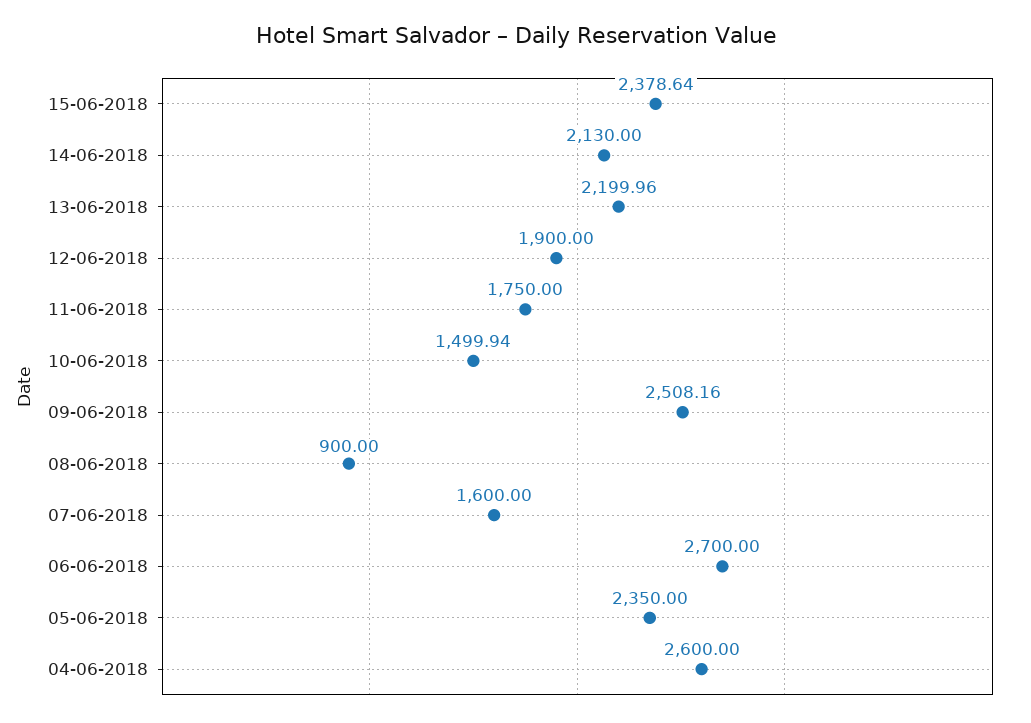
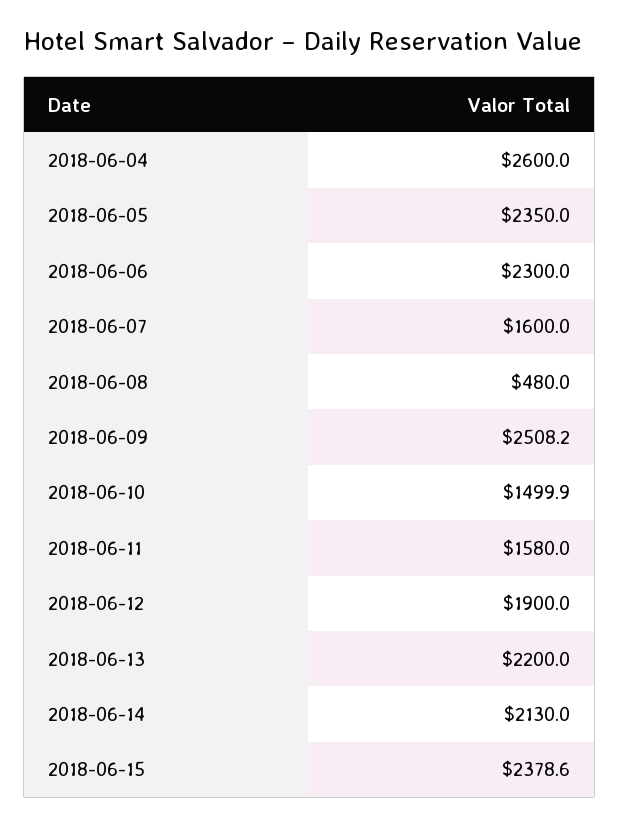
  {
    "15-06-2018": 2378.64,
    "14-06-2018": 2130,
    "13-06-2018": 2199.96,
    "12-06-2018": 1900,
-   "11-06-2018": 1750,
+   "11-06-2018": 1580,
    "10-06-2018": 1499.94,
    "09-06-2018": 2508.16,
-   "08-06-2018": 900,
+   "08-06-2018": 480,
    "07-06-2018": 1600,
-   "06-06-2018": 2700,
+   "06-06-2018": 2300,
    "05-06-2018": 2350,
    "04-06-2018": 2600
  }

